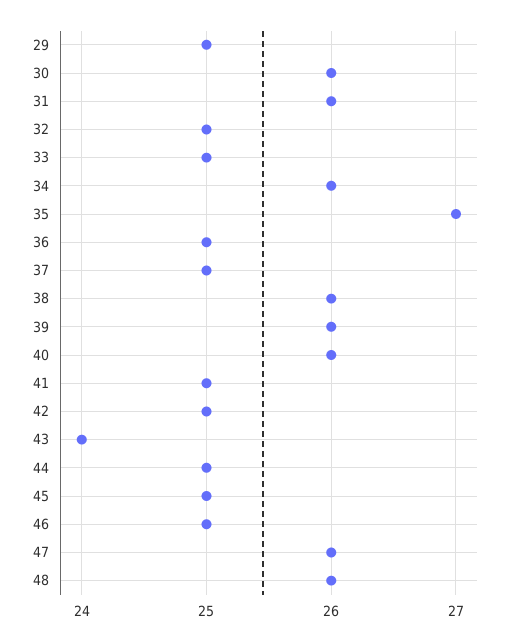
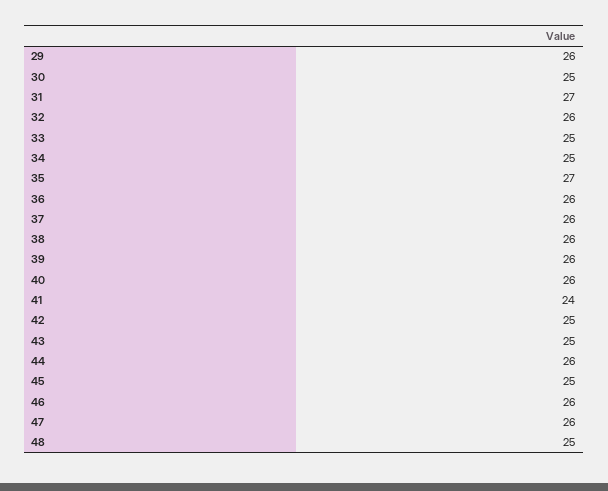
  {
-   "29": 25,
+   "29": 26,
-   "30": 26,
+   "30": 25,
-   "31": 26,
+   "31": 27,
-   "32": 25,
+   "32": 26,
    "33": 25,
-   "34": 26,
+   "34": 25,
    "35": 27,
-   "36": 25,
+   "36": 26,
-   "37": 25,
+   "37": 26,
    "38": 26,
    "39": 26,
    "40": 26,
-   "41": 25,
+   "41": 24,
    "42": 25,
-   "43": 24,
+   "43": 25,
-   "44": 25,
+   "44": 26,
    "45": 25,
-   "46": 25,
+   "46": 26,
    "47": 26,
-   "48": 26
+   "48": 25
  }

